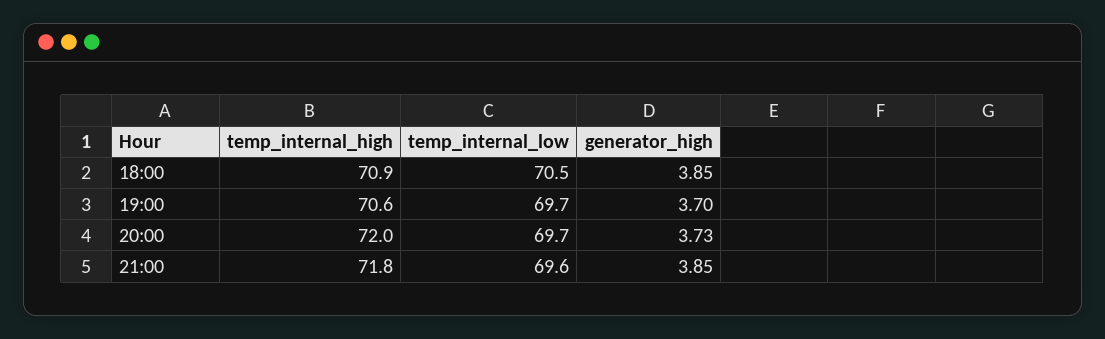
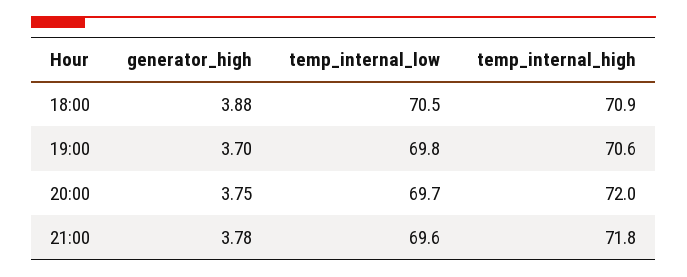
  {
    "temp_internal_high": {
      "18:00": 70.9,
      "19:00": 70.6,
      "20:00": 72,
      "21:00": 71.8
    },
    "temp_internal_low": {
      "18:00": 70.5,
-     "19:00": 69.7,
+     "19:00": 69.8,
      "20:00": 69.7,
      "21:00": 69.6
    },
    "generator_high": {
-     "18:00": 3.85,
+     "18:00": 3.88,
      "19:00": 3.7,
-     "20:00": 3.73,
+     "20:00": 3.75,
-     "21:00": 3.85
+     "21:00": 3.78
    }
  }

